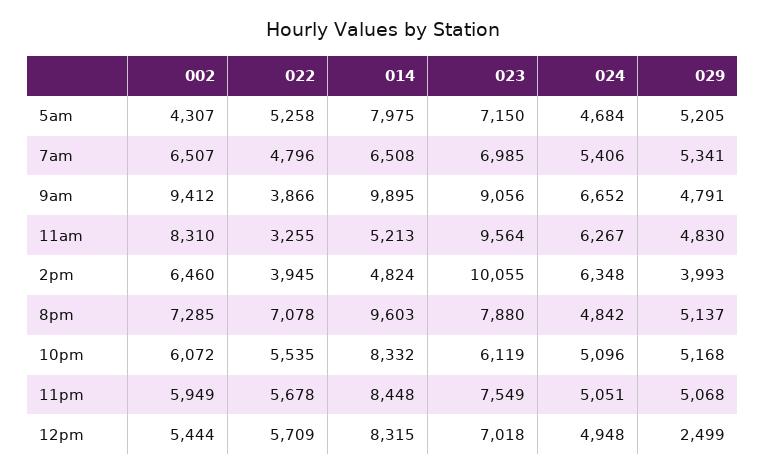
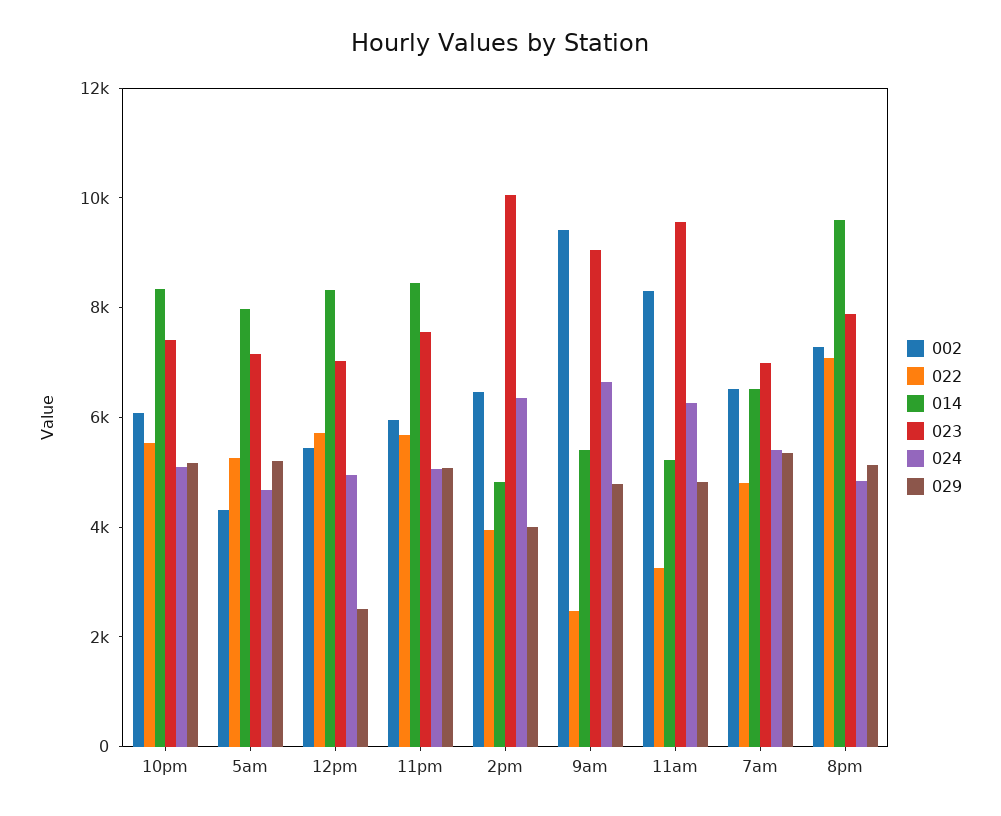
  {
    "002": {
      "5am": 4307,
      "7am": 6507,
      "9am": 9412,
      "11am": 8310,
      "2pm": 6460,
      "8pm": 7285,
      "10pm": 6072,
      "11pm": 5949,
      "12pm": 5444
    },
    "022": {
      "5am": 5258,
      "7am": 4796,
-     "9am": 3866,
+     "9am": 2500,
      "11am": 3255,
      "2pm": 3945,
      "8pm": 7078,
      "10pm": 5535,
      "11pm": 5678,
      "12pm": 5709
    },
    "014": {
      "5am": 7975,
      "7am": 6508,
-     "9am": 9895,
+     "9am": 5500,
      "11am": 5213,
      "2pm": 4824,
      "8pm": 9603,
      "10pm": 8332,
      "11pm": 8448,
      "12pm": 8315
    },
    "023": {
      "5am": 7150,
      "7am": 6985,
      "9am": 9056,
      "11am": 9564,
      "2pm": 10055,
      "8pm": 7880,
-     "10pm": 6119,
+     "10pm": 7500,
      "11pm": 7549,
      "12pm": 7018
    },
    "024": {
      "5am": 4684,
      "7am": 5406,
      "9am": 6652,
      "11am": 6267,
      "2pm": 6348,
      "8pm": 4842,
      "10pm": 5096,
      "11pm": 5051,
      "12pm": 4948
    },
    "029": {
      "5am": 5205,
      "7am": 5341,
      "9am": 4791,
      "11am": 4830,
      "2pm": 3993,
      "8pm": 5137,
      "10pm": 5168,
      "11pm": 5068,
      "12pm": 2499
    }
  }

